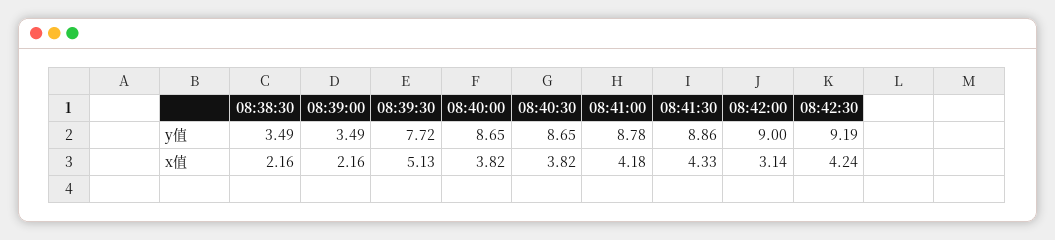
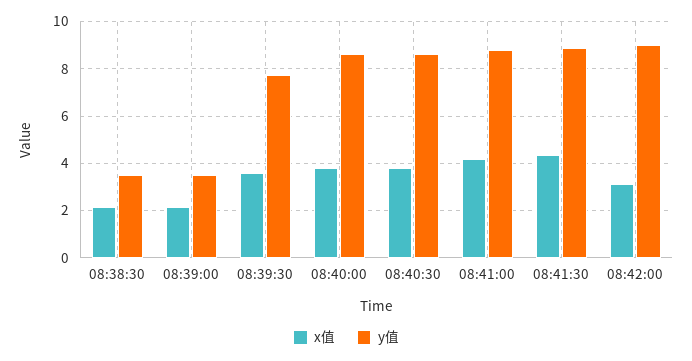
  {
    "y值": {
      "08:38:30": 3.49,
      "08:39:00": 3.49,
      "08:39:30": 7.72,
      "08:40:00": 8.65,
      "08:40:30": 8.65,
      "08:41:00": 8.78,
      "08:41:30": 8.86,
-     "08:42:00": 9,
+     "08:42:00": 9
-     "08:42:30": 9.19
    },
    "x值": {
      "08:38:30": 2.16,
      "08:39:00": 2.16,
-     "08:39:30": 5.13,
+     "08:39:30": 3.5,
      "08:40:00": 3.82,
      "08:40:30": 3.82,
      "08:41:00": 4.18,
      "08:41:30": 4.33,
-     "08:42:00": 3.14,
+     "08:42:00": 3.14
-     "08:42:30": 4.24
    }
  }

